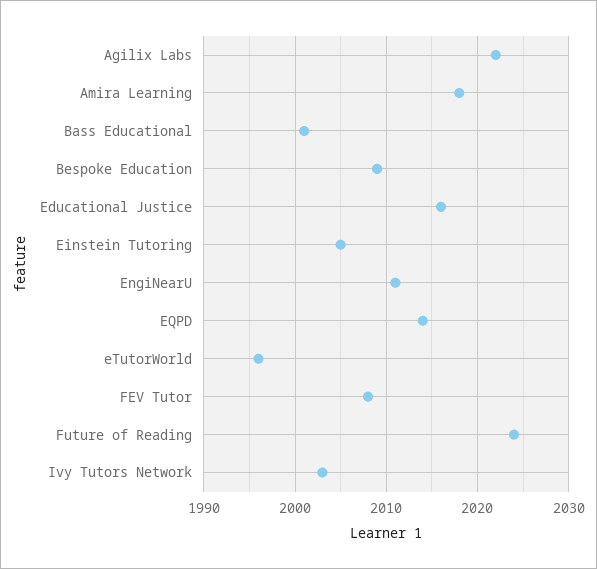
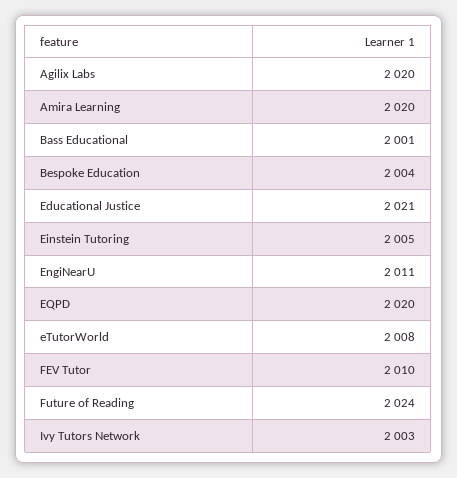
  {
-   "Agilix Labs": 2022,
+   "Agilix Labs": 2020,
-   "Amira Learning": 2018,
+   "Amira Learning": 2020,
    "Bass Educational": 2001,
-   "Bespoke Education": 2009,
+   "Bespoke Education": 2004,
-   "Educational Justice": 2016,
+   "Educational Justice": 2021,
    "Einstein Tutoring": 2005,
    "EngiNearU": 2011,
-   "EQPD": 2014,
+   "EQPD": 2020,
-   "eTutorWorld": 1996,
+   "eTutorWorld": 2008,
-   "FEV Tutor": 2008,
+   "FEV Tutor": 2010,
    "Future of Reading": 2024,
    "Ivy Tutors Network": 2003
  }

